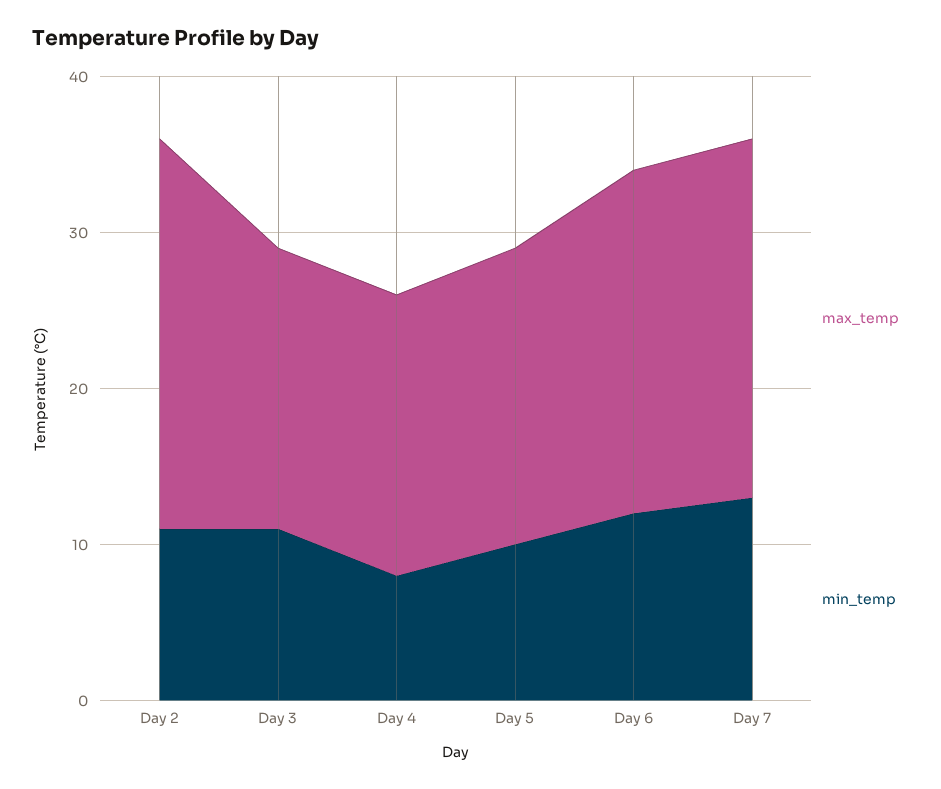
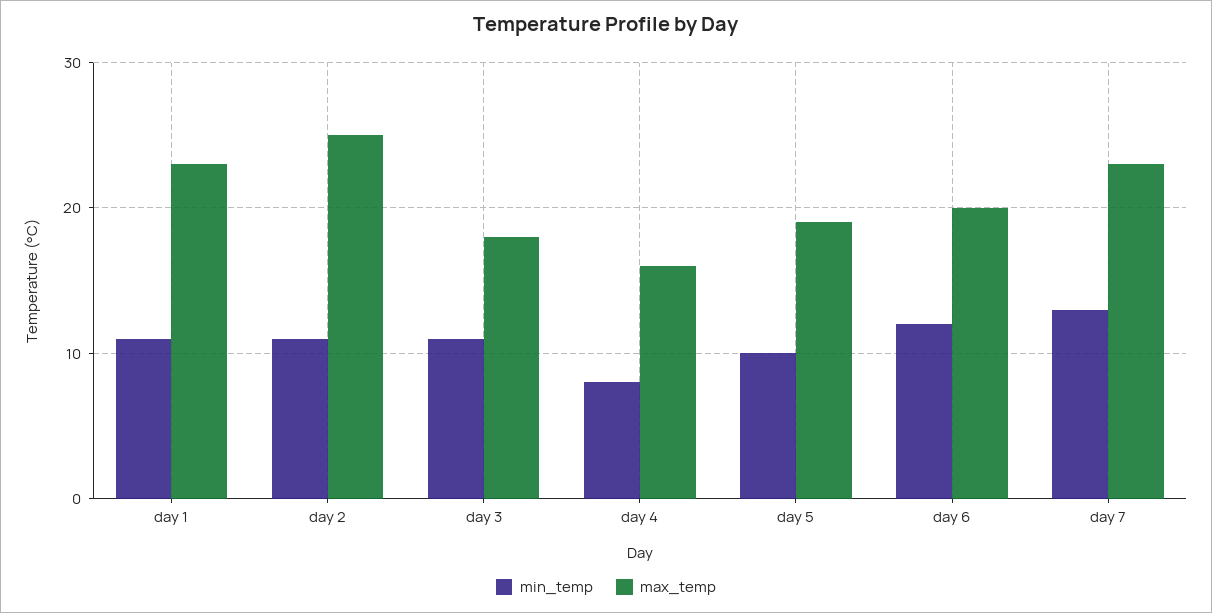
  {
    "max_temp": {
      "Day 2": 25,
      "Day 3": 18,
-     "Day 4": 18,
+     "Day 4": 16,
      "Day 5": 19,
-     "Day 6": 22,
+     "Day 6": 20,
-     "Day 7": 23
+     "Day 7": 23,
+     "day 1": 23
    },
    "min_temp": {
      "Day 2": 11,
      "Day 3": 11,
      "Day 4": 8,
      "Day 5": 10,
      "Day 6": 12,
-     "Day 7": 13
+     "Day 7": 13,
+     "day 1": 11
    }
  }

